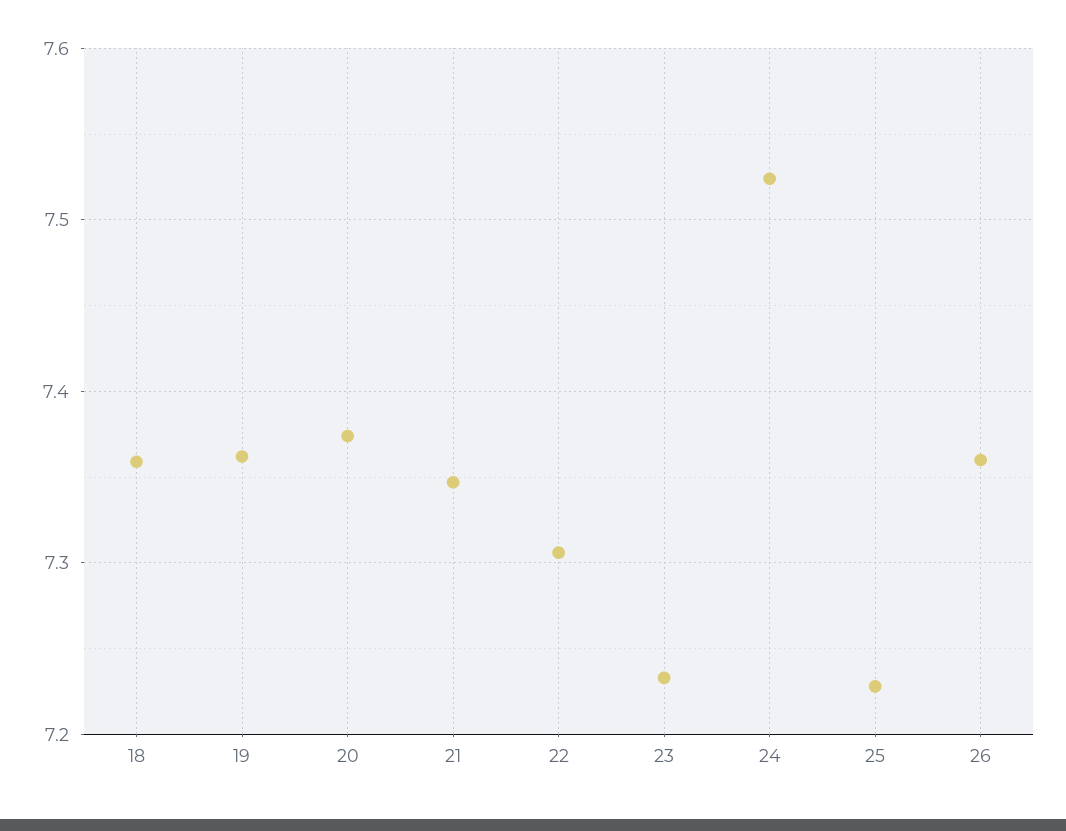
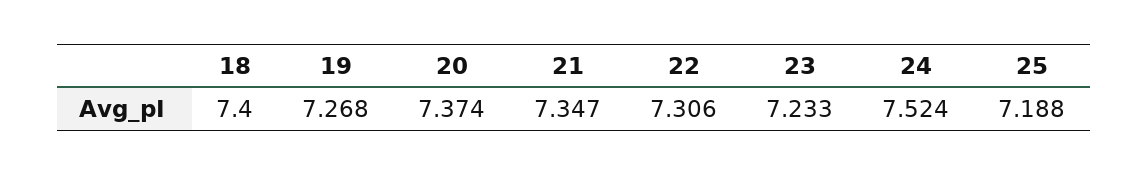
  {
-   "18": 7.36,
+   "18": 7.4,
-   "19": 7.36,
+   "19": 7.268,
    "20": 7.374,
    "21": 7.347,
    "22": 7.306,
    "23": 7.233,
    "24": 7.524,
-   "25": 7.23,
+   "25": 7.188
-   "26": 7.36
  }

